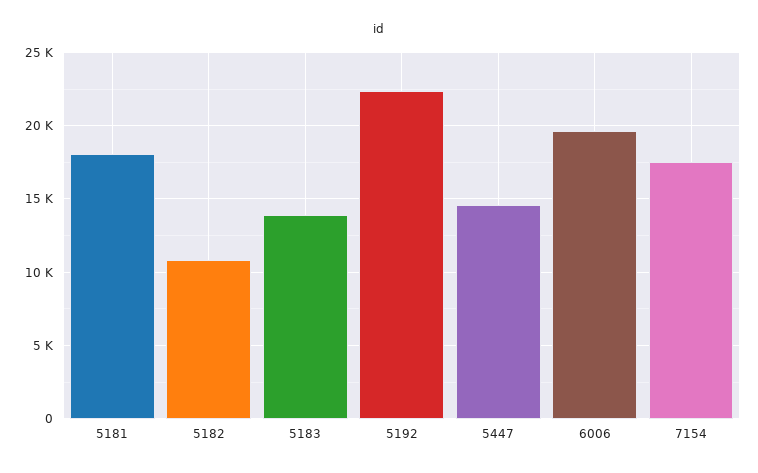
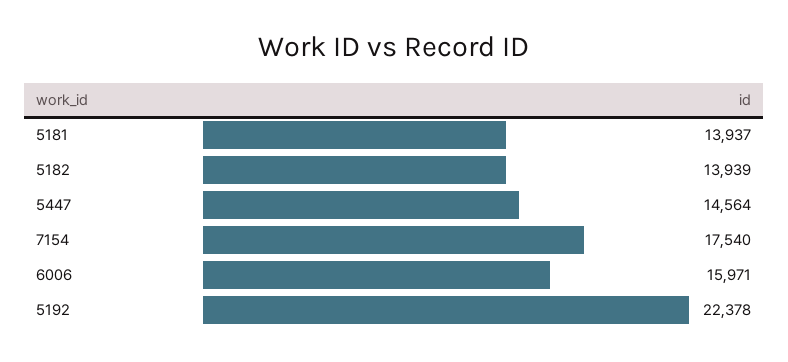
  {
-   "5181": 18000,
+   "5181": 13937,
-   "5182": 11000,
+   "5182": 13939,
-   "5183": 14000,
    "5192": 22378,
    "5447": 14564,
-   "6006": 19500,
+   "6006": 15971,
    "7154": 17540
  }

